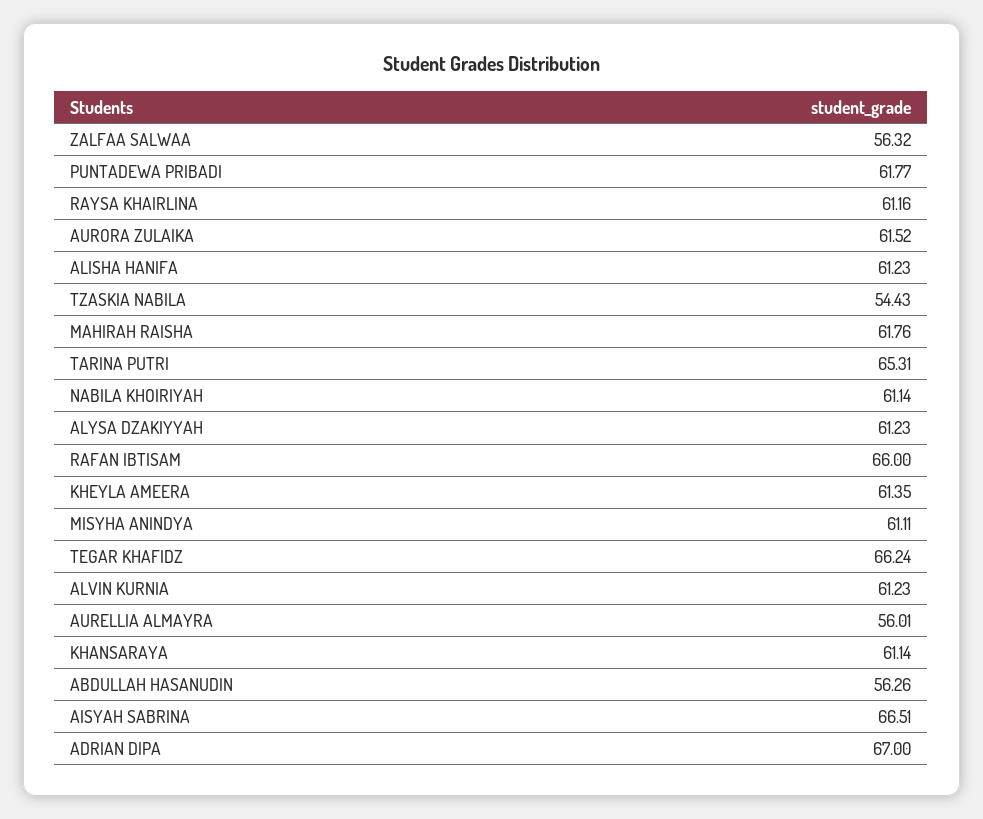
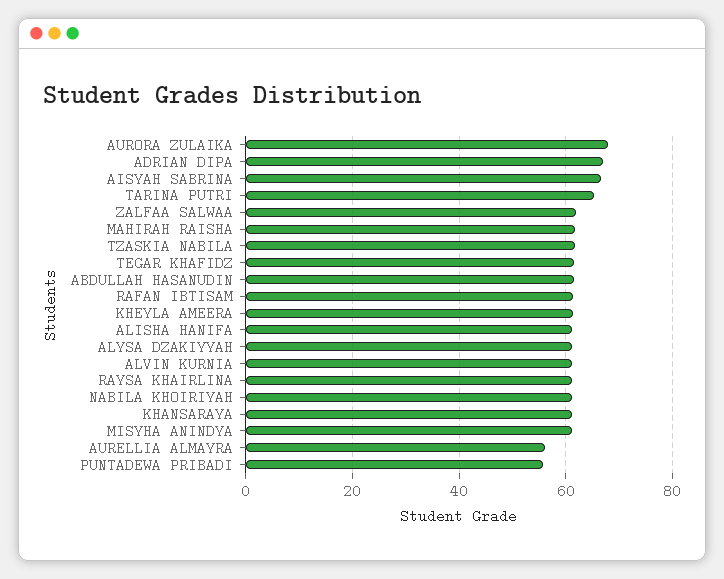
  {
-   "ZALFAA SALWAA": 56.32,
+   "ZALFAA SALWAA": 62,
-   "PUNTADEWA PRIBADI": 61.77,
+   "PUNTADEWA PRIBADI": 56,
    "RAYSA KHAIRLINA": 61.16,
-   "AURORA ZULAIKA": 61.52,
+   "AURORA ZULAIKA": 68,
    "ALISHA HANIFA": 61.23,
-   "TZASKIA NABILA": 54.43,
+   "TZASKIA NABILA": 62,
    "MAHIRAH RAISHA": 61.76,
    "TARINA PUTRI": 65.31,
    "NABILA KHOIRIYAH": 61.14,
    "ALYSA DZAKIYYAH": 61.23,
-   "RAFAN IBTISAM": 66,
+   "RAFAN IBTISAM": 62,
    "KHEYLA AMEERA": 61.35,
    "MISYHA ANINDYA": 61.11,
-   "TEGAR KHAFIDZ": 66.24,
+   "TEGAR KHAFIDZ": 62,
    "ALVIN KURNIA": 61.23,
    "AURELLIA ALMAYRA": 56.01,
    "KHANSARAYA": 61.14,
-   "ABDULLAH HASANUDIN": 56.26,
+   "ABDULLAH HASANUDIN": 62,
    "AISYAH SABRINA": 66.51,
    "ADRIAN DIPA": 67
  }

